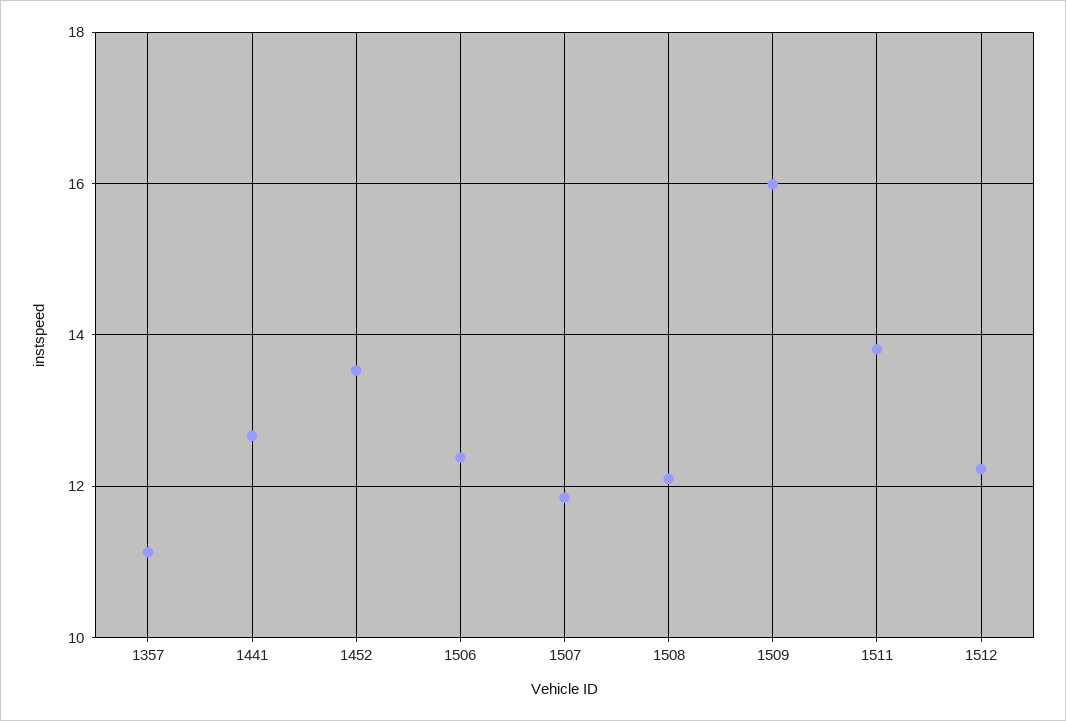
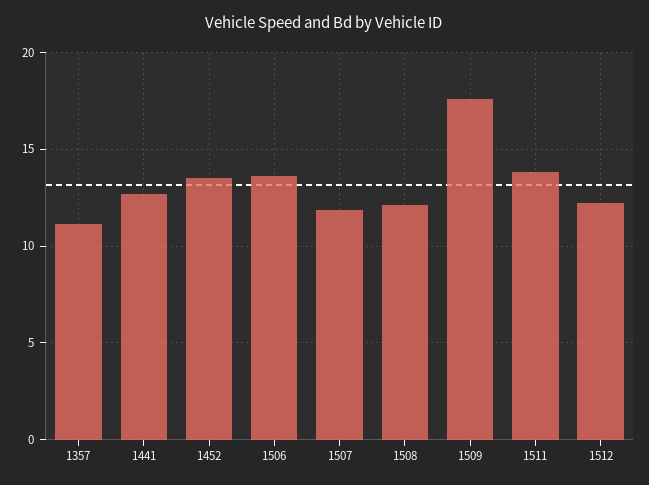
  {
    "1357": 11.2,
    "1441": 12.6,
    "1452": 13.6,
-   "1506": 12.4,
+   "1506": 13.5,
    "1507": 11.8,
    "1508": 12.2,
-   "1509": 16,
+   "1509": 17.5,
    "1511": 13.8,
    "1512": 12.2
  }

